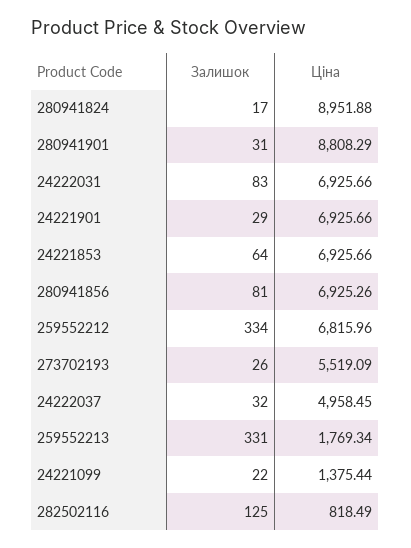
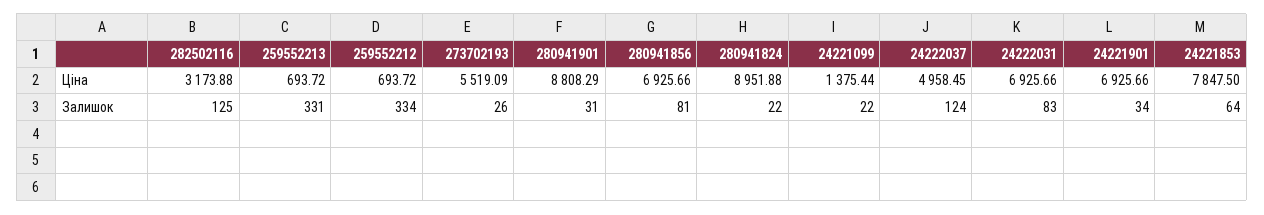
  {
    "Залишок": {
-     "280941824": 17,
+     "280941824": 22,
      "280941901": 31,
      "24222031": 83,
-     "24221901": 29,
+     "24221901": 34,
      "24221853": 64,
      "280941856": 81,
      "259552212": 334,
      "273702193": 26,
-     "24222037": 32,
+     "24222037": 124,
      "259552213": 331,
      "24221099": 22,
      "282502116": 125
    },
    "Ціна": {
      "280941824": 8951.88,
      "280941901": 8808.29,
      "24222031": 6925.66,
      "24221901": 6925.66,
-     "24221853": 6925.66,
+     "24221853": 7847.5,
-     "280941856": 6925.26,
+     "280941856": 6925.66,
-     "259552212": 6815.96,
+     "259552212": 693.72,
      "273702193": 5519.09,
      "24222037": 4958.45,
-     "259552213": 1769.34,
+     "259552213": 693.72,
      "24221099": 1375.44,
-     "282502116": 818.49
+     "282502116": 3173.88
    }
  }

